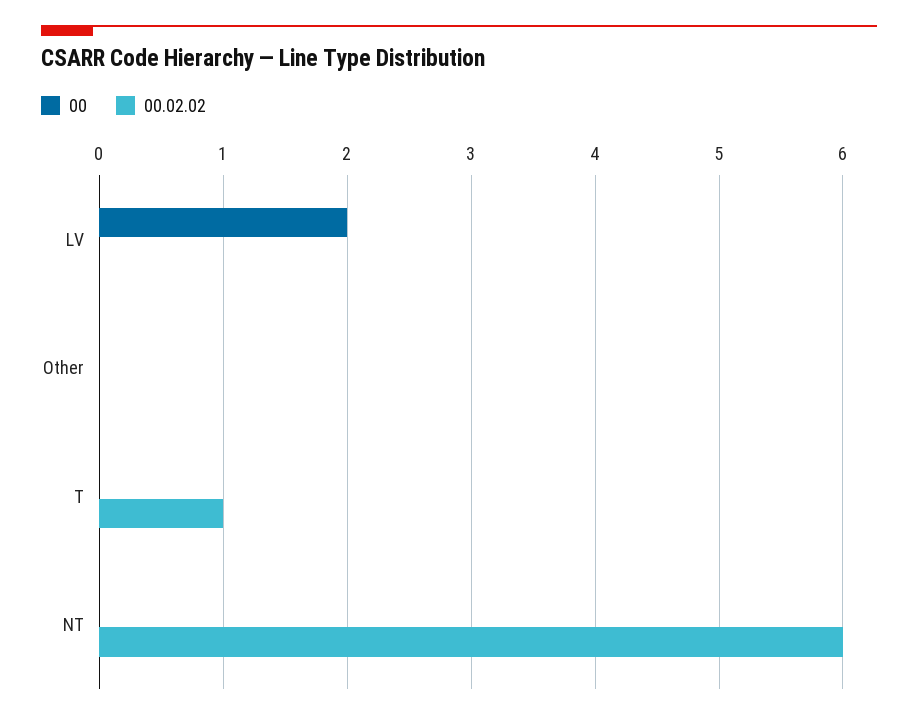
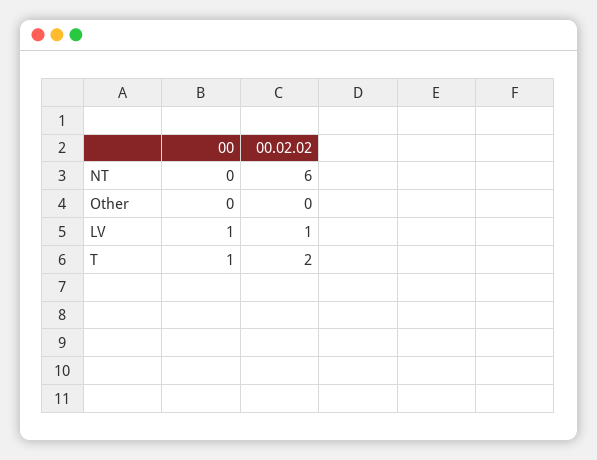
  {
    "00": {
-     "LV": 2,
+     "LV": 1,
      "Other": 0,
-     "T": 0,
+     "T": 1,
      "NT": 0
    },
    "00.02.02": {
-     "LV": 0,
+     "LV": 1,
      "Other": 0,
-     "T": 1,
+     "T": 2,
      "NT": 6
    }
  }

